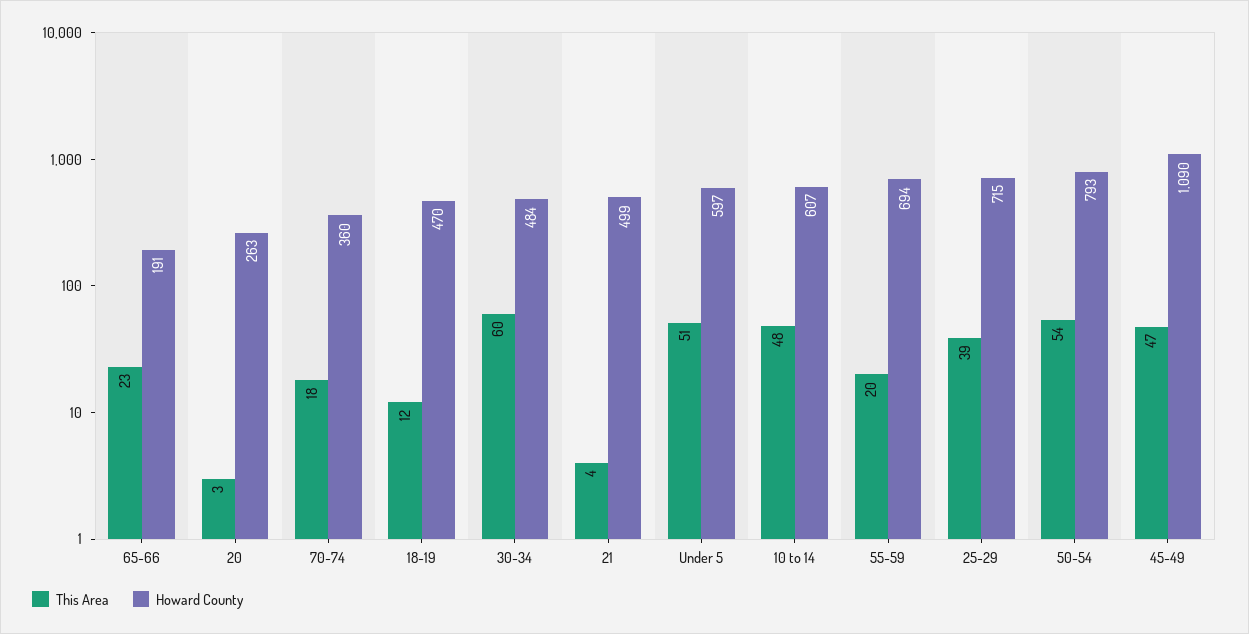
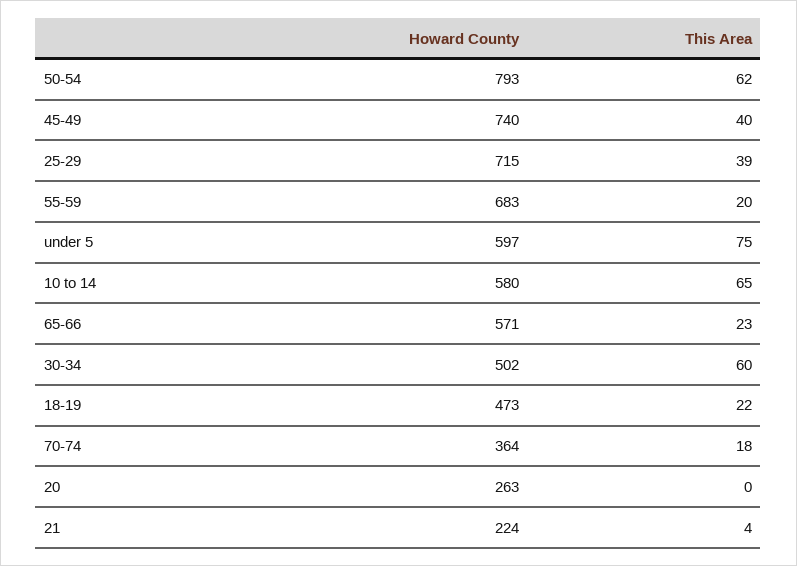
  {
    "This Area": {
      "65-66": 23,
-     "20": 3,
+     "20": 0,
      "70-74": 18,
-     "18-19": 12,
+     "18-19": 22,
      "30-34": 60,
      "21": 4,
-     "Under 5": 51,
+     "Under 5": 75,
-     "10 to 14": 48,
+     "10 to 14": 65,
      "55-59": 20,
      "25-29": 39,
-     "50-54": 54,
+     "50-54": 62,
-     "45-49": 47
+     "45-49": 40
    },
    "Howard County": {
-     "65-66": 191,
+     "65-66": 571,
      "20": 263,
-     "70-74": 360,
+     "70-74": 364,
-     "18-19": 470,
+     "18-19": 473,
-     "30-34": 484,
+     "30-34": 502,
-     "21": 499,
+     "21": 224,
      "Under 5": 597,
-     "10 to 14": 607,
+     "10 to 14": 580,
-     "55-59": 694,
+     "55-59": 683,
      "25-29": 715,
      "50-54": 793,
-     "45-49": 1090
+     "45-49": 740
    }
  }

